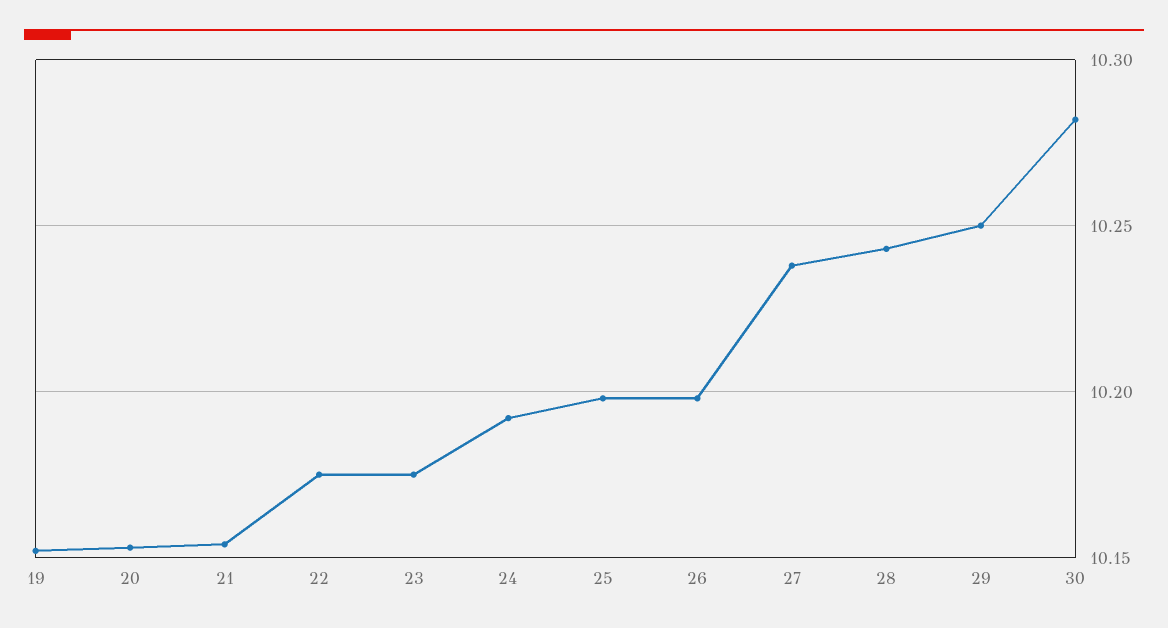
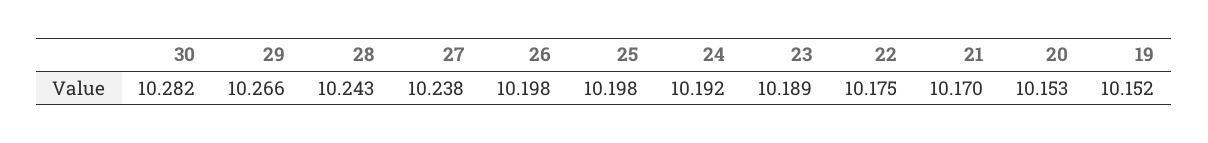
  {
    "19": 10.152,
    "20": 10.153,
-   "21": 10.155,
+   "21": 10.17,
    "22": 10.175,
-   "23": 10.175,
+   "23": 10.189,
    "24": 10.192,
    "25": 10.198,
    "26": 10.198,
    "27": 10.238,
    "28": 10.243,
-   "29": 10.25,
+   "29": 10.266,
    "30": 10.282
  }

